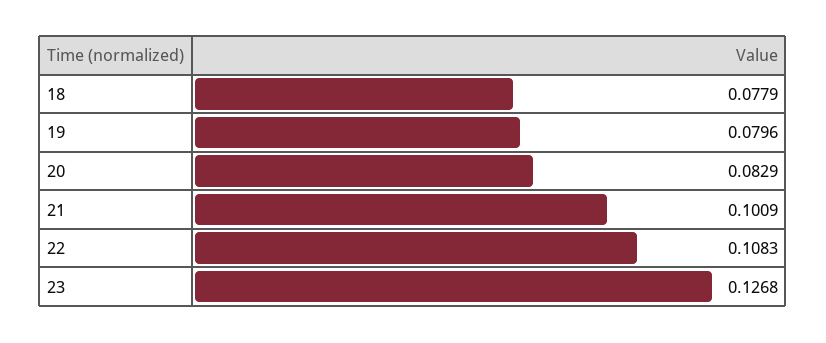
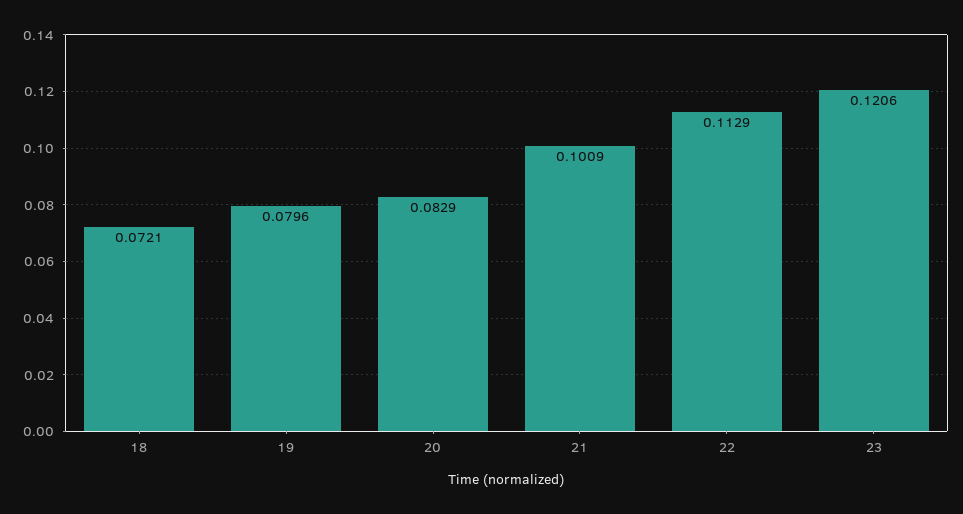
  {
-   "18": 0.0779,
+   "18": 0.0721,
    "19": 0.0796,
    "20": 0.0829,
    "21": 0.1009,
-   "22": 0.1083,
+   "22": 0.1129,
-   "23": 0.1268
+   "23": 0.1206
  }

